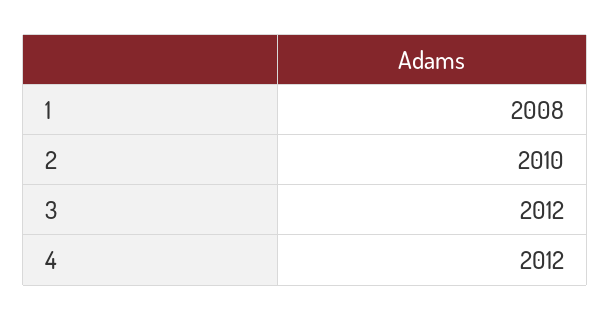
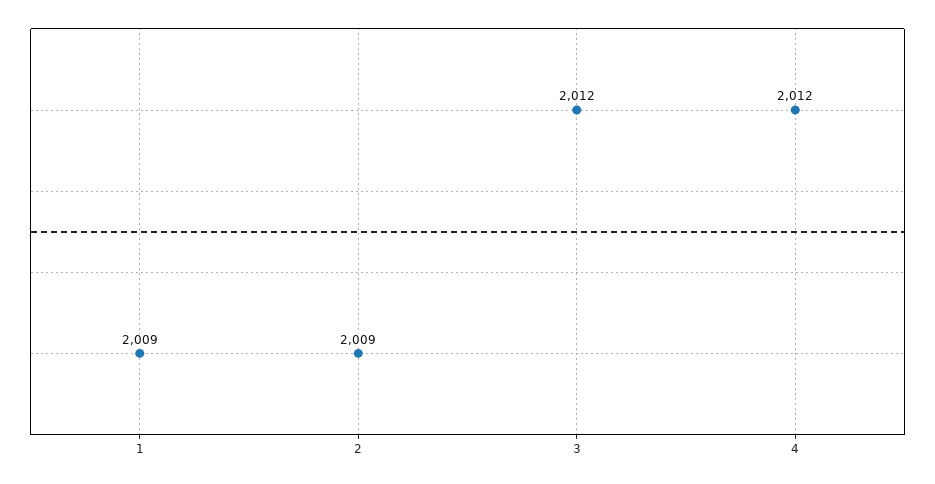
  {
-   "1": 2008,
+   "1": 2009,
-   "2": 2010,
+   "2": 2009,
    "3": 2012,
    "4": 2012
  }

